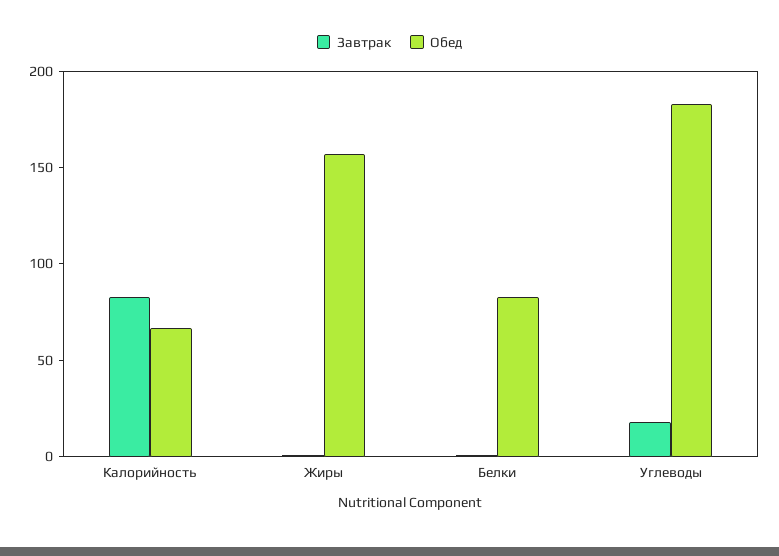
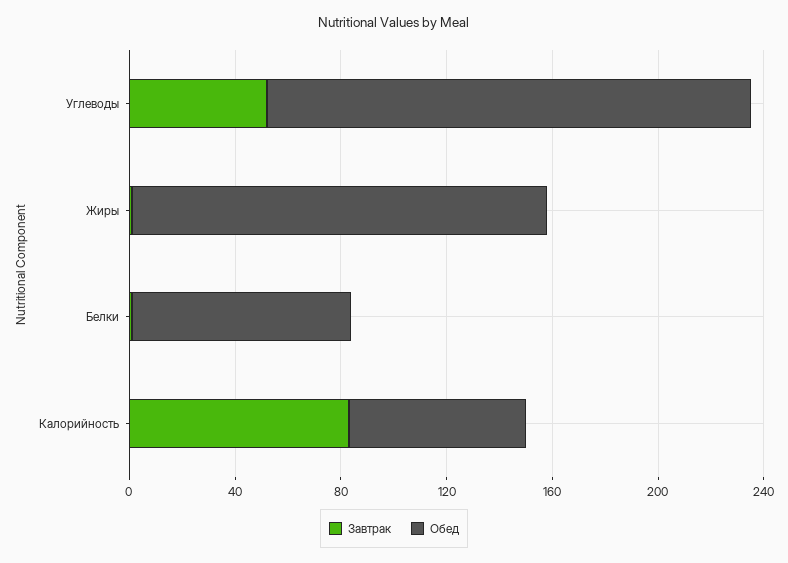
  {
    "Завтрак": {
      "Калорийность": 80,
      "Жиры": 0,
      "Белки": 0,
-     "Углеводы": 20
+     "Углеводы": 50
    },
    "Обед": {
      "Калорийность": 70,
      "Жиры": 160,
      "Белки": 80,
      "Углеводы": 180
    }
  }

